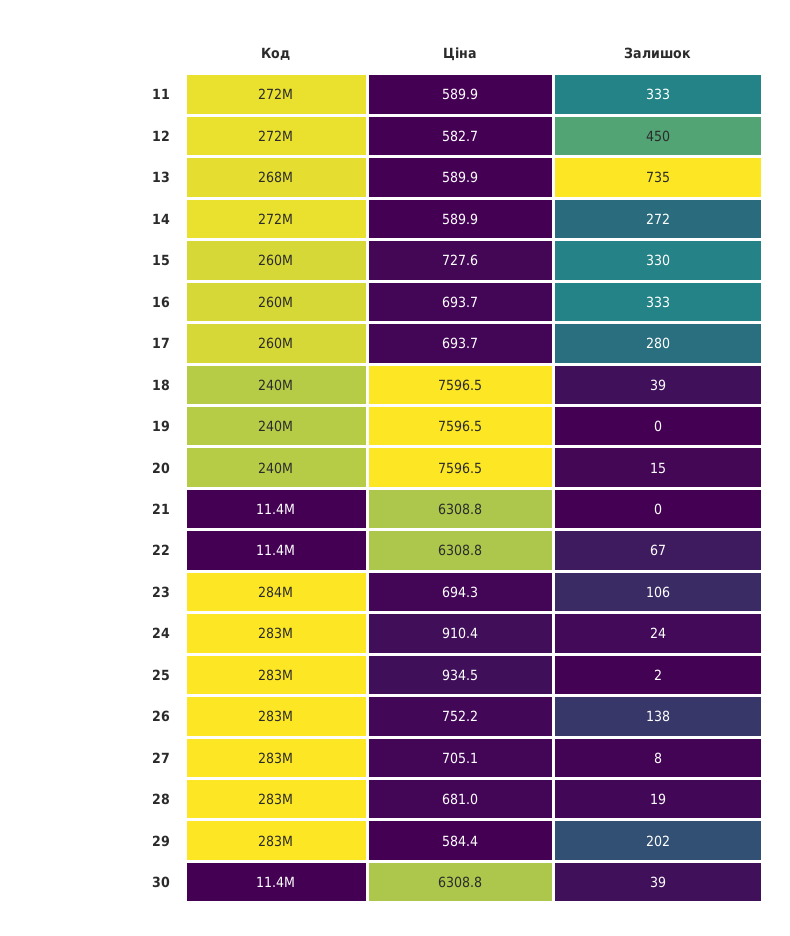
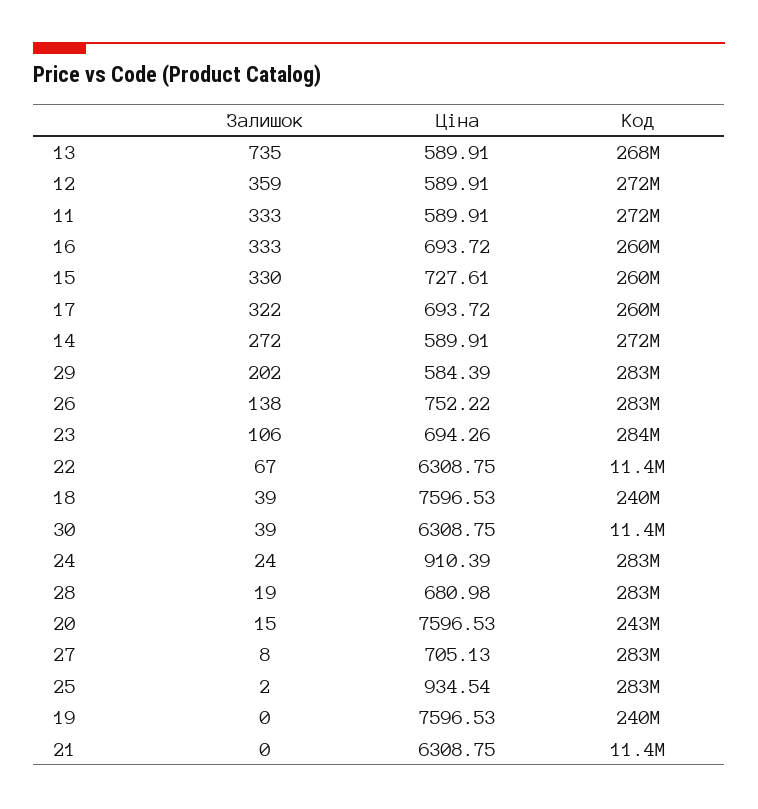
  {
    "Код": {
      "11": 272000000,
      "12": 272000000,
      "13": 268000000,
      "14": 272000000,
      "15": 260000000,
      "16": 260000000,
      "17": 260000000,
      "18": 240000000,
      "19": 240000000,
-     "20": 240000000,
+     "20": 243000000,
      "21": 11400000,
      "22": 11400000,
      "23": 284000000,
      "24": 283000000,
      "25": 283000000,
      "26": 283000000,
      "27": 283000000,
      "28": 283000000,
      "29": 283000000,
      "30": 11400000
    },
    "Ціна": {
      "11": 589.91,
-     "12": 582.7,
+     "12": 589.91,
      "13": 589.91,
      "14": 589.91,
      "15": 727.61,
      "16": 693.72,
      "17": 693.72,
      "18": 7596.53,
      "19": 7596.53,
      "20": 7596.53,
      "21": 6308.75,
      "22": 6308.75,
      "23": 694.26,
      "24": 910.39,
      "25": 934.54,
      "26": 752.22,
      "27": 705.13,
      "28": 680.98,
      "29": 584.39,
      "30": 6308.75
    },
    "Залишок": {
      "11": 333,
-     "12": 450,
+     "12": 359,
      "13": 735,
      "14": 272,
      "15": 330,
      "16": 333,
-     "17": 280,
+     "17": 322,
      "18": 39,
      "19": 0,
      "20": 15,
      "21": 0,
      "22": 67,
      "23": 106,
      "24": 24,
      "25": 2,
      "26": 138,
      "27": 8,
      "28": 19,
      "29": 202,
      "30": 39
    }
  }

